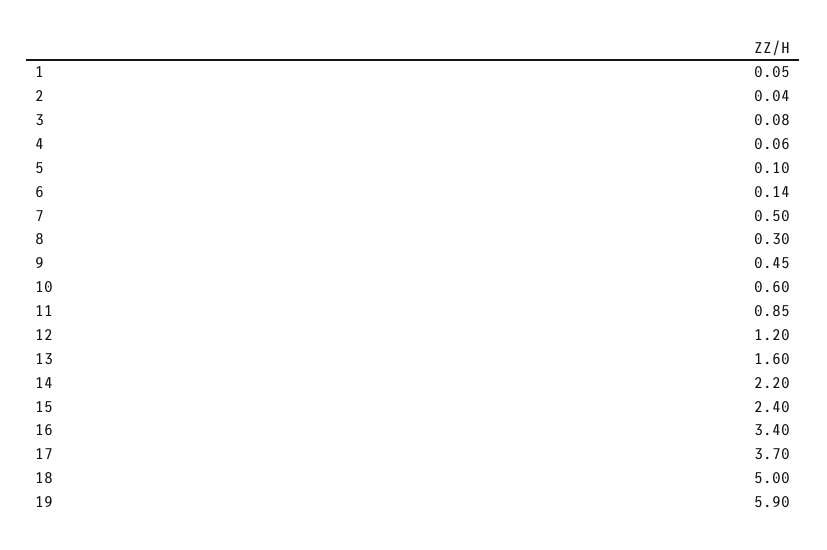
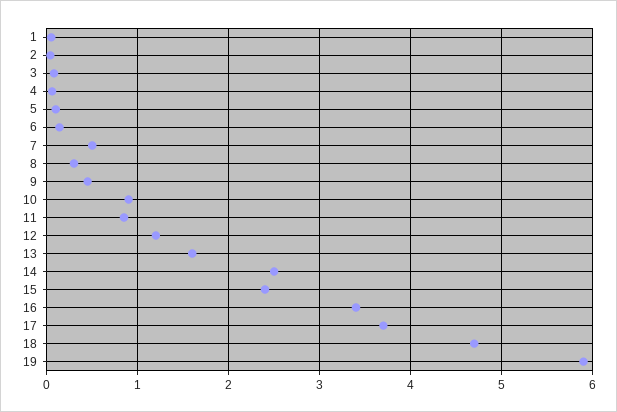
  {
    "1": 0.05,
    "2": 0.04,
    "3": 0.08,
    "4": 0.06,
    "5": 0.1,
    "6": 0.14,
    "7": 0.5,
    "8": 0.3,
    "9": 0.45,
-   "10": 0.6,
+   "10": 0.9,
    "11": 0.85,
    "12": 1.2,
    "13": 1.6,
-   "14": 2.2,
+   "14": 2.5,
    "15": 2.4,
    "16": 3.4,
    "17": 3.7,
-   "18": 5,
+   "18": 4.7,
    "19": 5.9
  }

